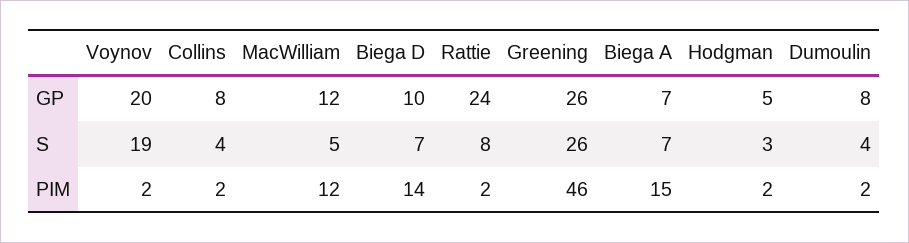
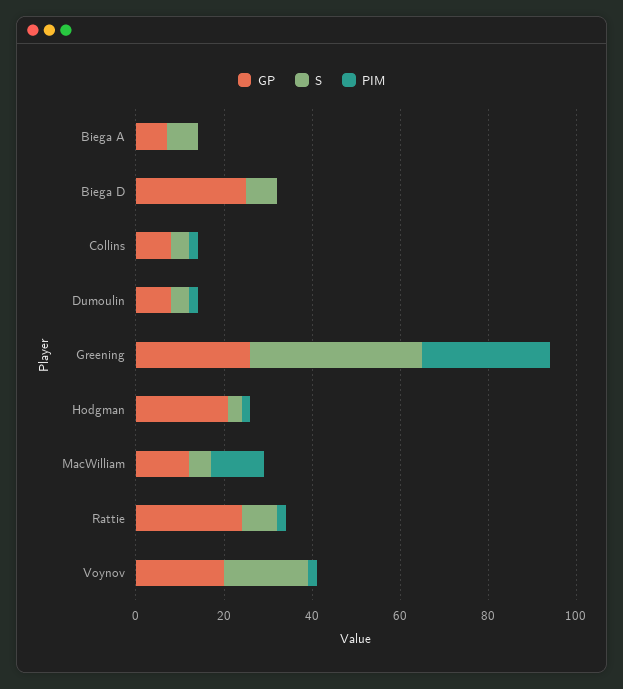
  {
    "GP": {
      "Voynov": 20,
      "Collins": 8,
      "MacWilliam": 12,
-     "Biega D": 10,
+     "Biega D": 25,
      "Rattie": 24,
      "Greening": 26,
      "Biega A": 7,
-     "Hodgman": 5,
+     "Hodgman": 20,
      "Dumoulin": 8
    },
    "S": {
      "Voynov": 19,
      "Collins": 4,
      "MacWilliam": 5,
      "Biega D": 7,
      "Rattie": 8,
-     "Greening": 26,
+     "Greening": 40,
      "Biega A": 7,
      "Hodgman": 3,
      "Dumoulin": 4
    },
    "PIM": {
      "Voynov": 2,
      "Collins": 2,
      "MacWilliam": 12,
-     "Biega D": 14,
+     "Biega D": 0,
      "Rattie": 2,
-     "Greening": 46,
+     "Greening": 30,
-     "Biega A": 15,
+     "Biega A": 0,
      "Hodgman": 2,
      "Dumoulin": 2
    }
  }

